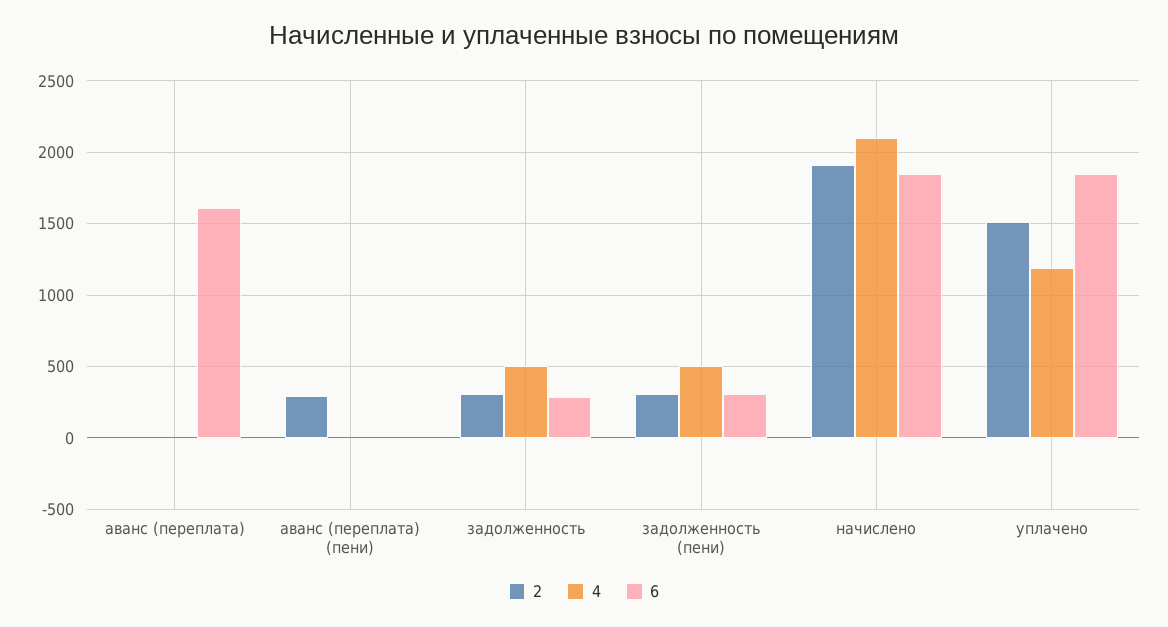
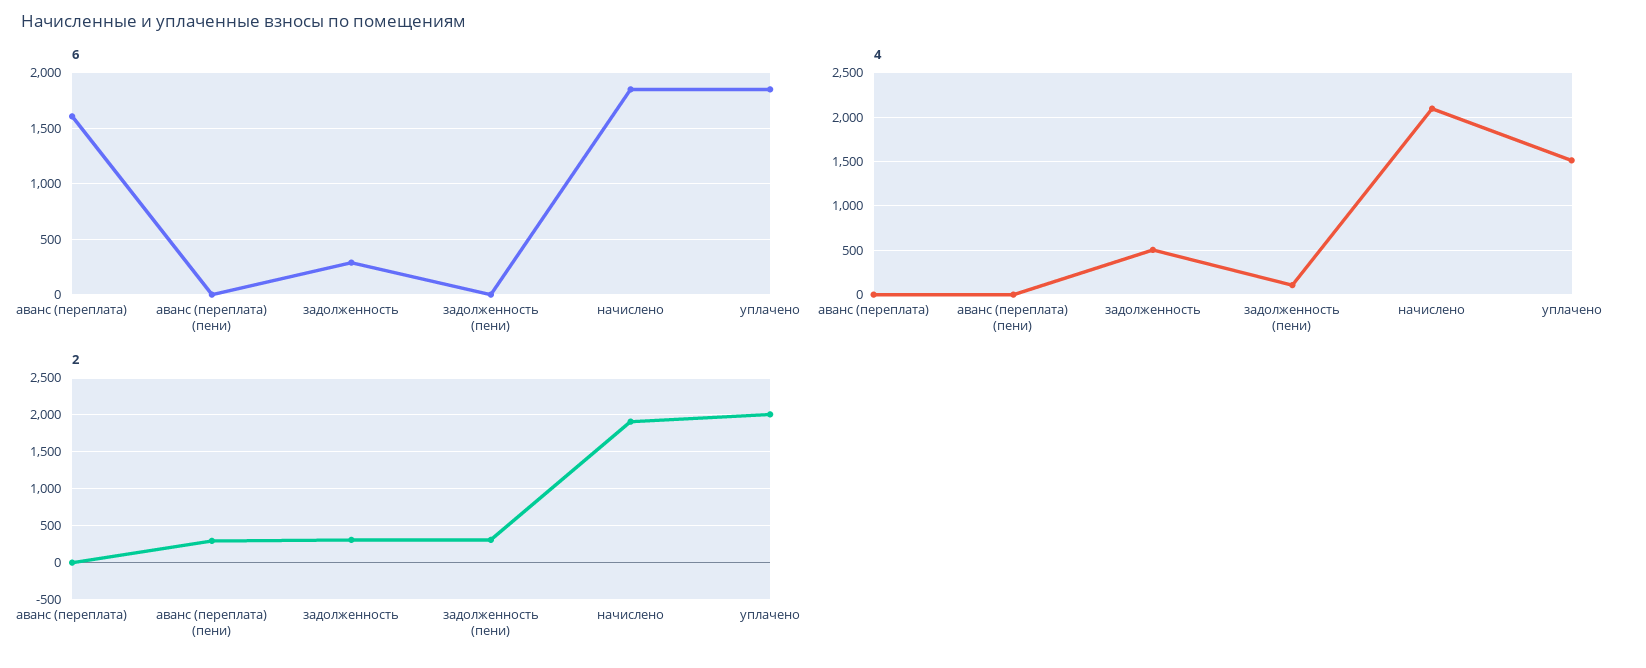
  {
    "2": {
      "аванс (переплата)": 0,
      "аванс (переплата) (пени)": 300,
      "задолженность": 300,
      "задолженность (пени)": 300,
      "начислено": 1900,
-     "уплачено": 1500
+     "уплачено": 2000
    },
    "4": {
      "аванс (переплата)": 0,
      "аванс (переплата) (пени)": 0,
      "задолженность": 500,
-     "задолженность (пени)": 500,
+     "задолженность (пени)": 100,
      "начислено": 2100,
-     "уплачено": 1200
+     "уплачено": 1500
    },
    "6": {
      "аванс (переплата)": 1600,
      "аванс (переплата) (пени)": 0,
      "задолженность": 300,
-     "задолженность (пени)": 300,
+     "задолженность (пени)": 0,
      "начислено": 1850,
      "уплачено": 1850
    }
  }

